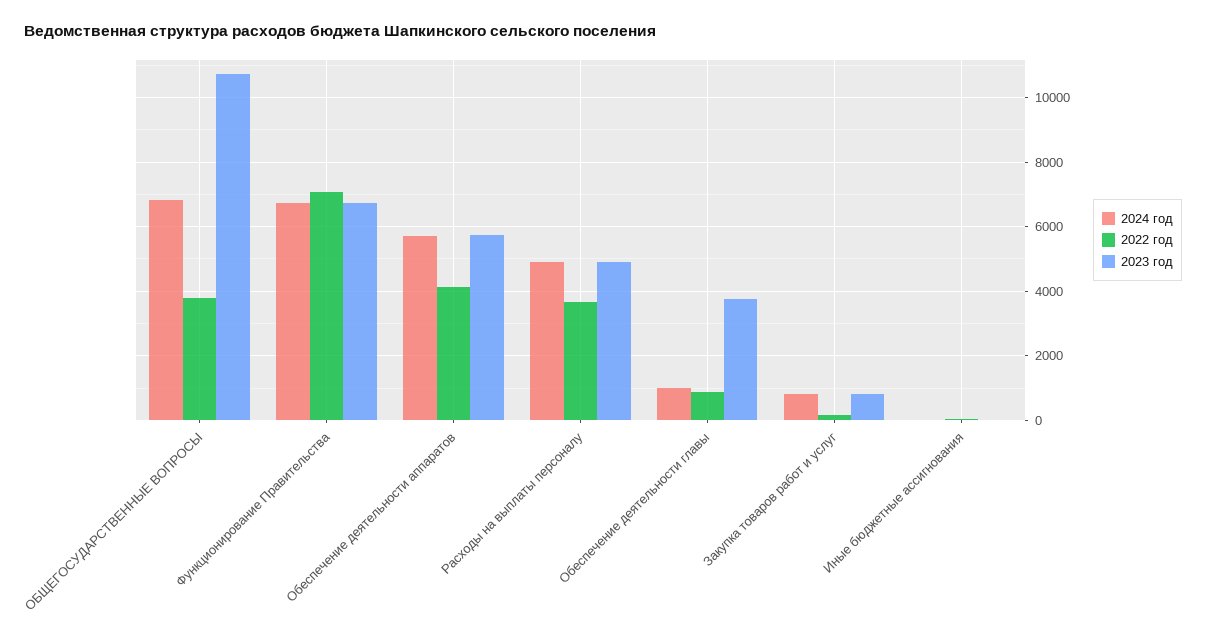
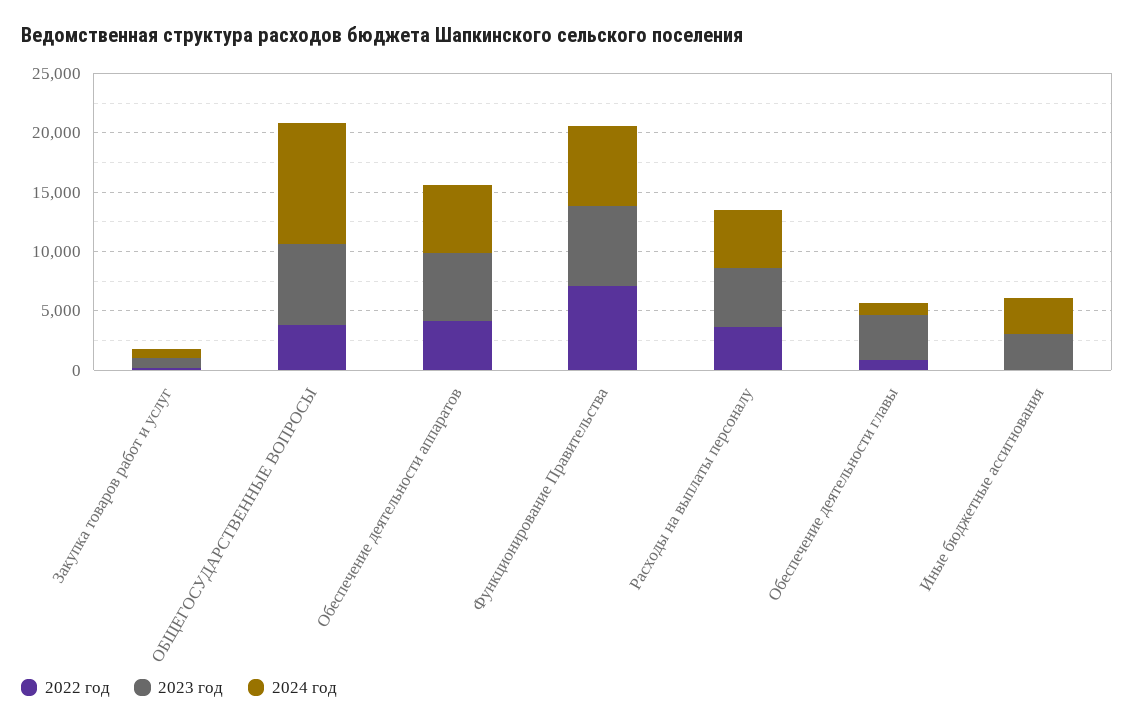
  {
    "2024 год": {
-     "ОБЩЕГОСУДАРСТВЕННЫЕ ВОПРОСЫ": 6800,
+     "ОБЩЕГОСУДАРСТВЕННЫЕ ВОПРОСЫ": 10000,
      "Функционирование Правительства": 6800,
      "Обеспечение деятельности аппаратов": 5800,
      "Расходы на выплаты персоналу": 5000,
      "Обеспечение деятельности главы": 1000,
      "Закупка товаров работ и услуг": 800,
-     "Иные бюджетные ассигнования": 0
+     "Иные бюджетные ассигнования": 3000
    },
    "2022 год": {
      "ОБЩЕГОСУДАРСТВЕННЫЕ ВОПРОСЫ": 3800,
      "Функционирование Правительства": 7000,
      "Обеспечение деятельности аппаратов": 4200,
      "Расходы на выплаты персоналу": 3600,
      "Обеспечение деятельности главы": 800,
      "Закупка товаров работ и услуг": 200,
      "Иные бюджетные ассигнования": 0
    },
    "2023 год": {
-     "ОБЩЕГОСУДАРСТВЕННЫЕ ВОПРОСЫ": 10800,
+     "ОБЩЕГОСУДАРСТВЕННЫЕ ВОПРОСЫ": 7000,
      "Функционирование Правительства": 6800,
      "Обеспечение деятельности аппаратов": 5800,
      "Расходы на выплаты персоналу": 5000,
      "Обеспечение деятельности главы": 3800,
      "Закупка товаров работ и услуг": 800,
-     "Иные бюджетные ассигнования": 0
+     "Иные бюджетные ассигнования": 3000
    }
  }

